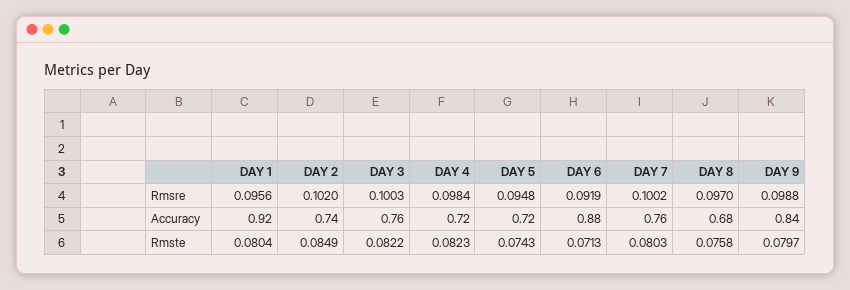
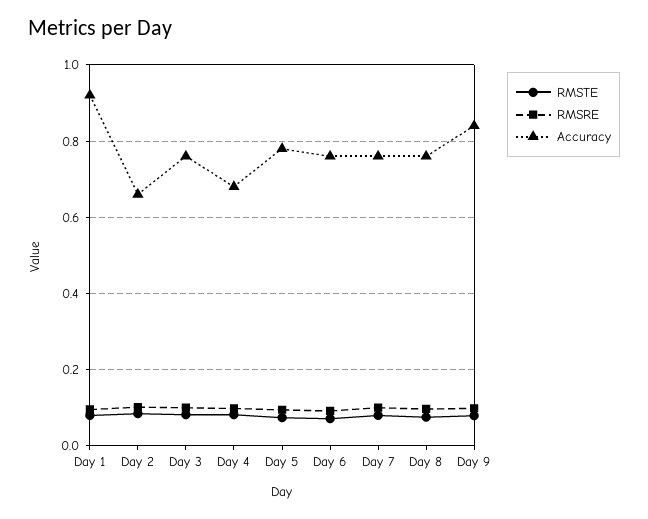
  {
    "Rmsre": {
      "DAY 1": 0.0956,
      "DAY 2": 0.102,
      "DAY 3": 0.1003,
      "DAY 4": 0.0984,
      "DAY 5": 0.0948,
      "DAY 6": 0.0919,
      "DAY 7": 0.1002,
      "DAY 8": 0.097,
      "DAY 9": 0.0988
    },
    "Accuracy": {
      "DAY 1": 0.92,
-     "DAY 2": 0.74,
+     "DAY 2": 0.66,
      "DAY 3": 0.76,
-     "DAY 4": 0.72,
+     "DAY 4": 0.68,
-     "DAY 5": 0.72,
+     "DAY 5": 0.78,
-     "DAY 6": 0.88,
+     "DAY 6": 0.76,
      "DAY 7": 0.76,
-     "DAY 8": 0.68,
+     "DAY 8": 0.76,
      "DAY 9": 0.84
    },
    "Rmste": {
      "DAY 1": 0.0804,
      "DAY 2": 0.0849,
      "DAY 3": 0.0822,
      "DAY 4": 0.0823,
      "DAY 5": 0.0743,
      "DAY 6": 0.0713,
      "DAY 7": 0.0803,
      "DAY 8": 0.0758,
      "DAY 9": 0.0797
    }
  }

